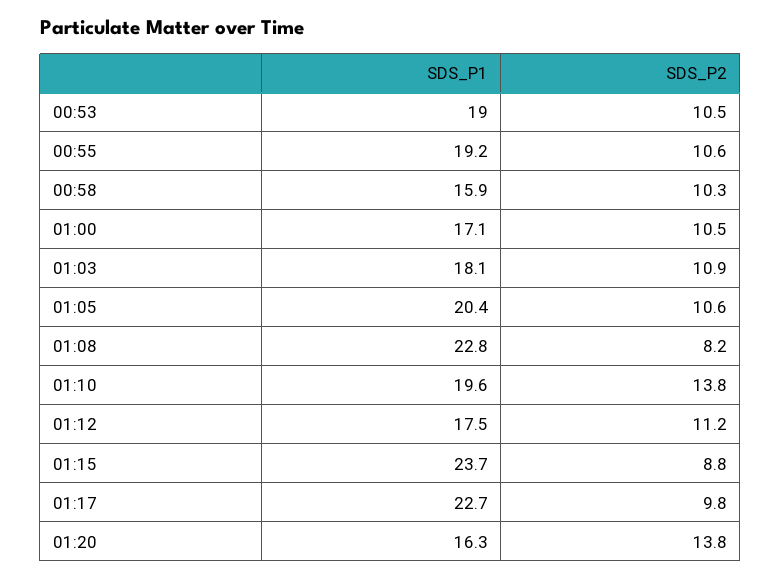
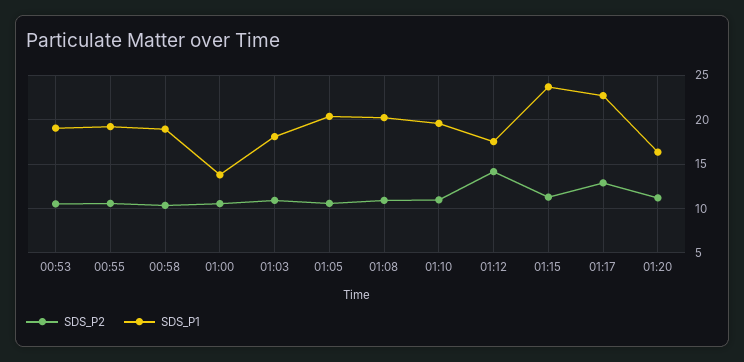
  {
    "SDS_P1": {
      "00:53": 19,
      "00:55": 19.2,
-     "00:58": 15.9,
+     "00:58": 19,
-     "01:00": 17.1,
+     "01:00": 14,
      "01:03": 18.1,
      "01:05": 20.4,
-     "01:08": 22.8,
+     "01:08": 20,
      "01:10": 19.6,
      "01:12": 17.5,
      "01:15": 23.7,
      "01:17": 22.7,
      "01:20": 16.3
    },
    "SDS_P2": {
      "00:53": 10.5,
      "00:55": 10.6,
      "00:58": 10.3,
      "01:00": 10.5,
      "01:03": 10.9,
      "01:05": 10.6,
-     "01:08": 8.2,
+     "01:08": 11,
-     "01:10": 13.8,
+     "01:10": 11,
-     "01:12": 11.2,
+     "01:12": 14,
-     "01:15": 8.8,
+     "01:15": 11,
-     "01:17": 9.8,
+     "01:17": 13,
-     "01:20": 13.8
+     "01:20": 11
    }
  }

